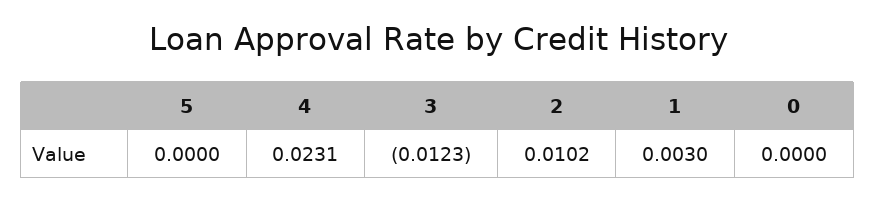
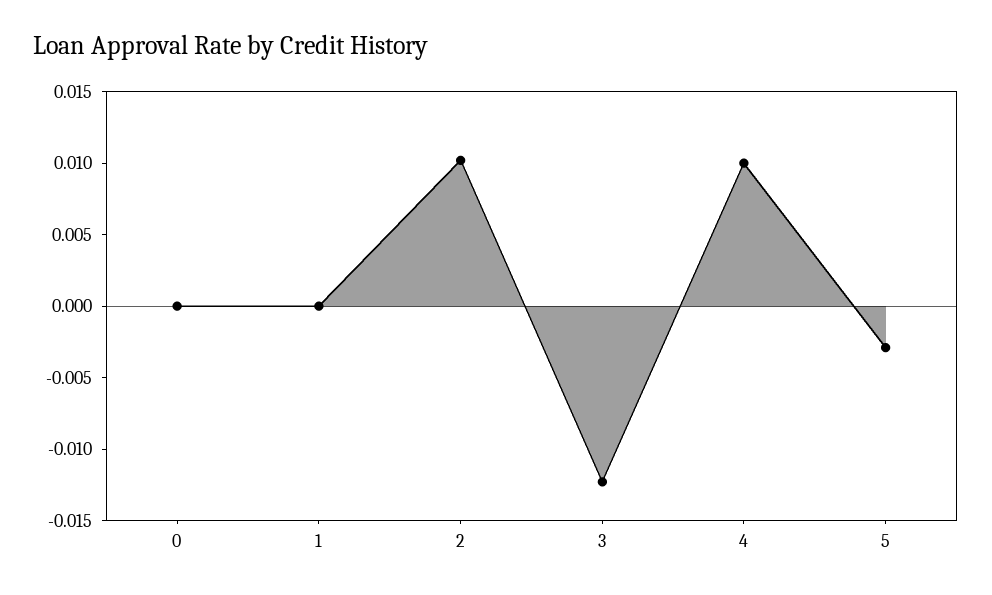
  {
-   "5": 0,
+   "5": -0.003,
-   "4": 0.0231,
+   "4": 0.01,
    "3": -0.0123,
    "2": 0.0102,
-   "1": 0.003,
+   "1": 0,
    "0": 0
  }

